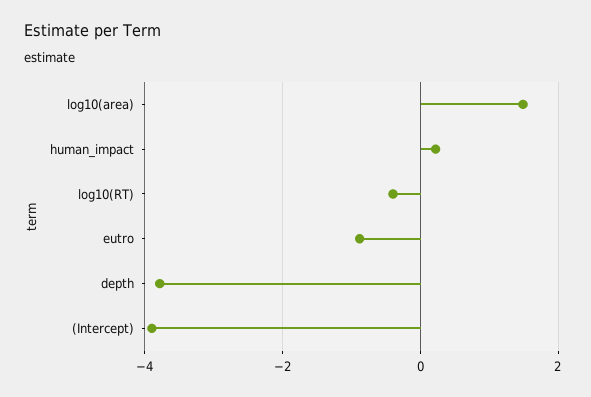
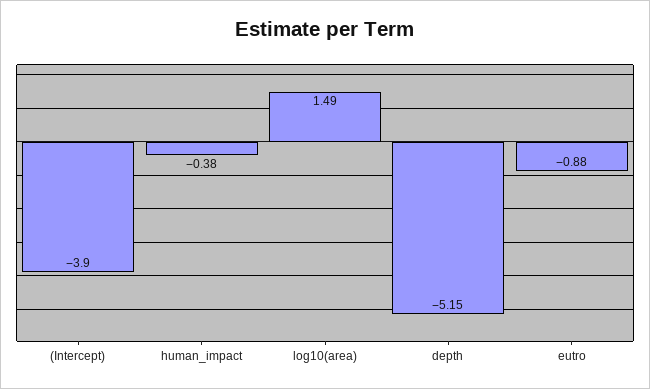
  {
    "log10(area)": 1.49,
-   "human_impact": 0.2,
+   "human_impact": -0.38,
-   "log10(RT)": -0.4,
    "eutro": -0.88,
-   "depth": -3.8,
+   "depth": -5.15,
    "(Intercept)": -3.9
  }

